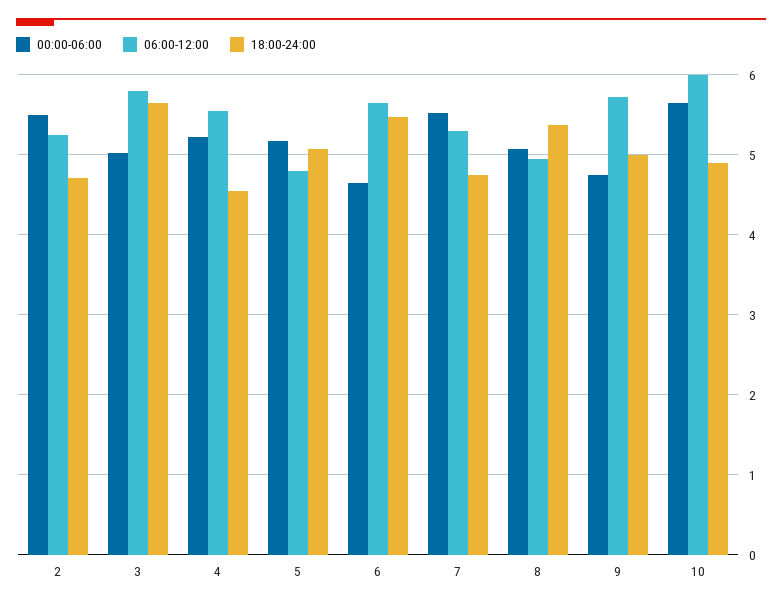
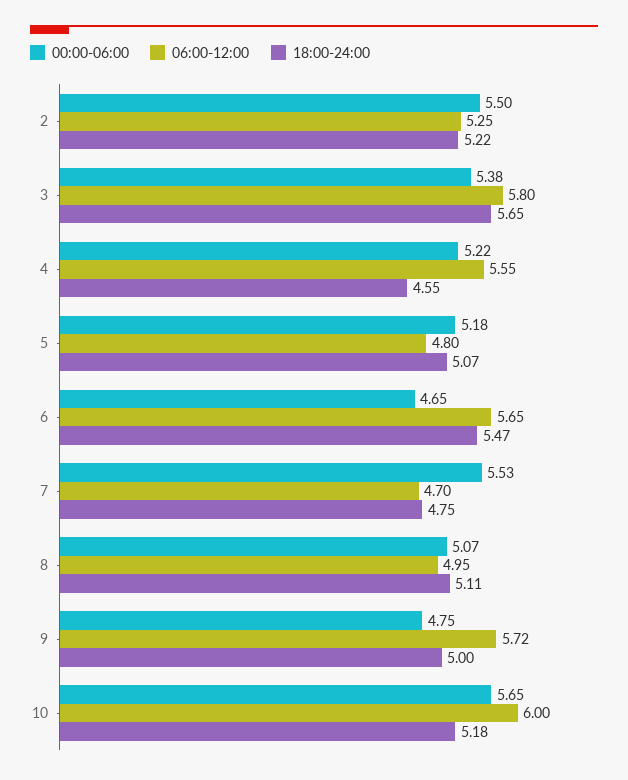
  {
    "00:00-06:00": {
      "2": 5.5,
-     "3": 5,
+     "3": 5.38,
      "4": 5.22,
      "5": 5.18,
      "6": 4.65,
      "7": 5.53,
      "8": 5.07,
      "9": 4.75,
      "10": 5.65
    },
    "06:00-12:00": {
      "2": 5.25,
      "3": 5.8,
      "4": 5.55,
      "5": 4.8,
      "6": 5.65,
-     "7": 5.3,
+     "7": 4.7,
      "8": 4.95,
      "9": 5.72,
      "10": 6
    },
    "18:00-24:00": {
-     "2": 4.7,
+     "2": 5.22,
      "3": 5.65,
      "4": 4.55,
      "5": 5.07,
      "6": 5.47,
      "7": 4.75,
-     "8": 5.4,
+     "8": 5.11,
      "9": 5,
-     "10": 4.9
+     "10": 5.18
    }
  }

